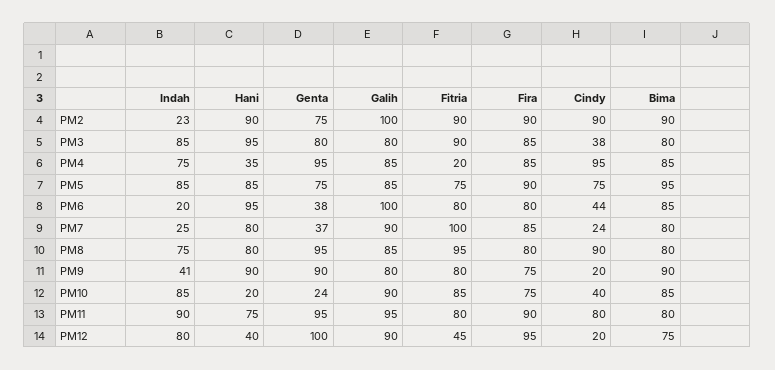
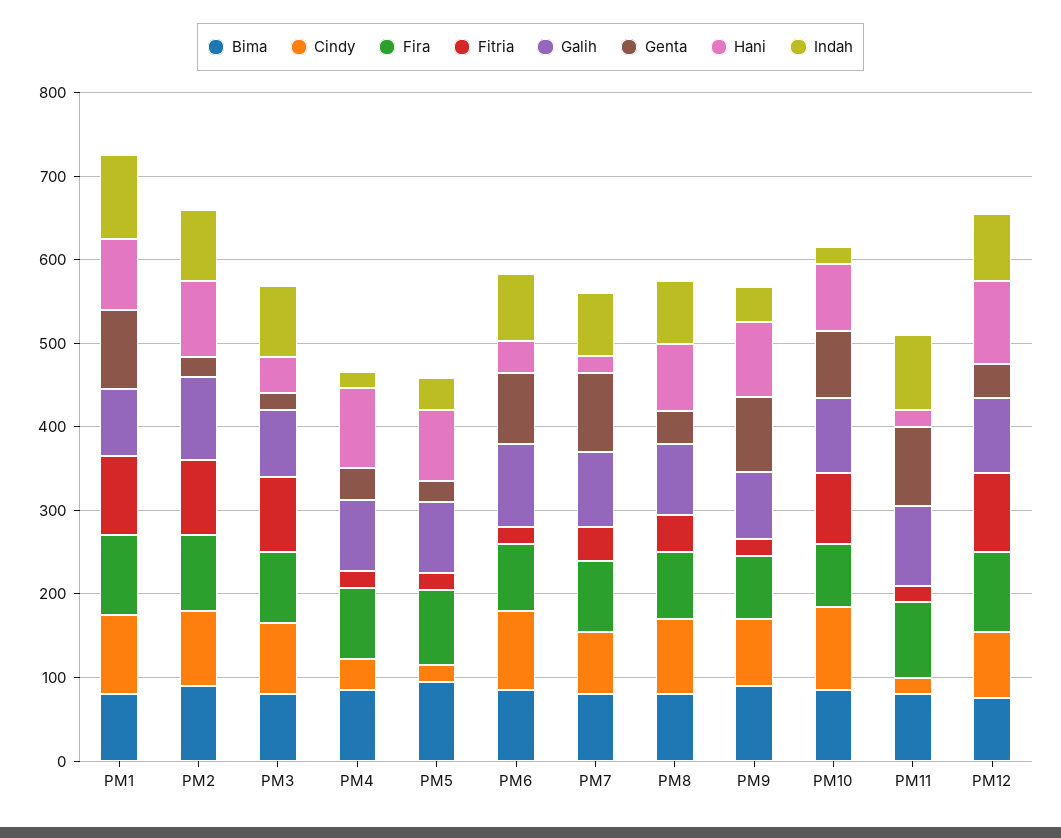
  {
    "Indah": {
-     "PM2": 23,
+     "PM2": 80,
      "PM3": 85,
-     "PM4": 75,
+     "PM4": 20,
-     "PM5": 85,
+     "PM5": 40,
-     "PM6": 20,
+     "PM6": 80,
-     "PM7": 25,
+     "PM7": 80,
      "PM8": 75,
      "PM9": 41,
-     "PM10": 85,
+     "PM10": 20,
      "PM11": 90,
-     "PM12": 80
+     "PM12": 80,
+     "PM1": 100
    },
    "Hani": {
      "PM2": 90,
-     "PM3": 95,
+     "PM3": 40,
-     "PM4": 35,
+     "PM4": 100,
      "PM5": 85,
-     "PM6": 95,
+     "PM6": 40,
-     "PM7": 80,
+     "PM7": 20,
      "PM8": 80,
      "PM9": 90,
-     "PM10": 20,
+     "PM10": 80,
-     "PM11": 75,
+     "PM11": 20,
-     "PM12": 40
+     "PM12": 100,
+     "PM1": 80
    },
    "Genta": {
-     "PM2": 75,
+     "PM2": 20,
-     "PM3": 80,
+     "PM3": 20,
-     "PM4": 95,
+     "PM4": 40,
-     "PM5": 75,
+     "PM5": 20,
-     "PM6": 38,
+     "PM6": 80,
-     "PM7": 37,
+     "PM7": 100,
-     "PM8": 95,
+     "PM8": 40,
      "PM9": 90,
-     "PM10": 24,
+     "PM10": 80,
      "PM11": 95,
-     "PM12": 100
+     "PM12": 40,
+     "PM1": 100
    },
    "Galih": {
      "PM2": 100,
      "PM3": 80,
      "PM4": 85,
      "PM5": 85,
      "PM6": 100,
      "PM7": 90,
      "PM8": 85,
      "PM9": 80,
      "PM10": 90,
      "PM11": 95,
-     "PM12": 90
+     "PM12": 90,
+     "PM1": 80
    },
    "Fitria": {
      "PM2": 90,
      "PM3": 90,
      "PM4": 20,
-     "PM5": 75,
+     "PM5": 20,
-     "PM6": 80,
+     "PM6": 20,
-     "PM7": 100,
+     "PM7": 40,
-     "PM8": 95,
+     "PM8": 40,
-     "PM9": 80,
+     "PM9": 20,
      "PM10": 85,
-     "PM11": 80,
+     "PM11": 20,
-     "PM12": 45
+     "PM12": 100,
+     "PM1": 100
    },
    "Fira": {
      "PM2": 90,
      "PM3": 85,
      "PM4": 85,
      "PM5": 90,
      "PM6": 80,
      "PM7": 85,
      "PM8": 80,
      "PM9": 75,
      "PM10": 75,
      "PM11": 90,
-     "PM12": 95
+     "PM12": 95,
+     "PM1": 100
    },
    "Cindy": {
      "PM2": 90,
-     "PM3": 38,
+     "PM3": 80,
-     "PM4": 95,
+     "PM4": 40,
-     "PM5": 75,
+     "PM5": 20,
-     "PM6": 44,
+     "PM6": 100,
-     "PM7": 24,
+     "PM7": 80,
      "PM8": 90,
-     "PM9": 20,
+     "PM9": 80,
-     "PM10": 40,
+     "PM10": 100,
-     "PM11": 80,
+     "PM11": 20,
-     "PM12": 20
+     "PM12": 80,
+     "PM1": 100
    },
    "Bima": {
      "PM2": 90,
      "PM3": 80,
      "PM4": 85,
      "PM5": 95,
      "PM6": 85,
      "PM7": 80,
      "PM8": 80,
      "PM9": 90,
      "PM10": 85,
      "PM11": 80,
-     "PM12": 75
+     "PM12": 75,
+     "PM1": 80
    }
  }

